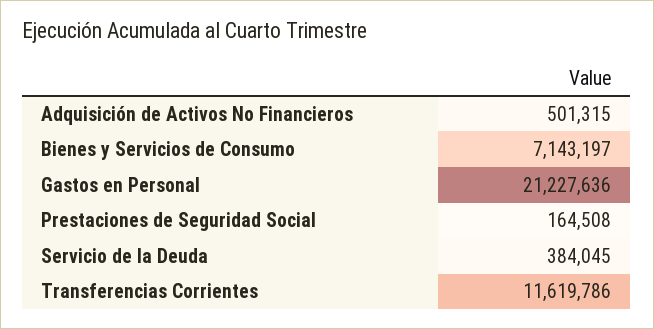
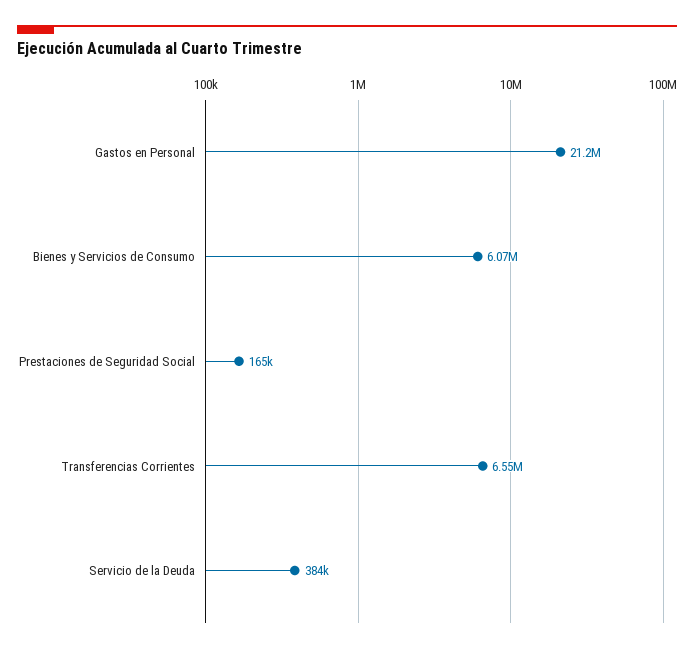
  {
-   "Adquisición de Activos No Financieros": 501315,
-   "Bienes y Servicios de Consumo": 7143197,
+   "Bienes y Servicios de Consumo": 6070000,
    "Gastos en Personal": 21227636,
    "Prestaciones de Seguridad Social": 164508,
    "Servicio de la Deuda": 384045,
-   "Transferencias Corrientes": 11619786
+   "Transferencias Corrientes": 6550000
  }

